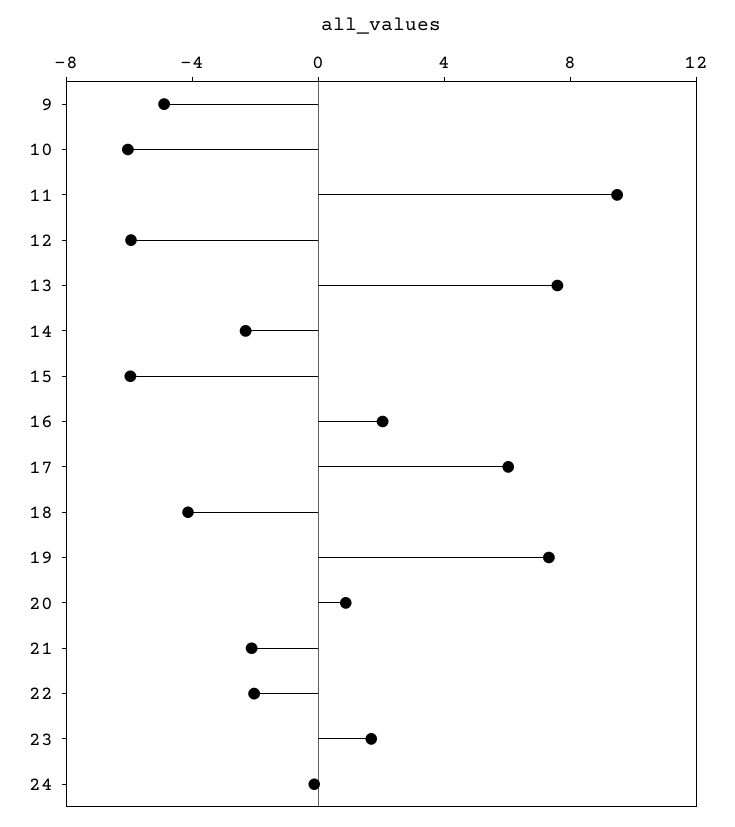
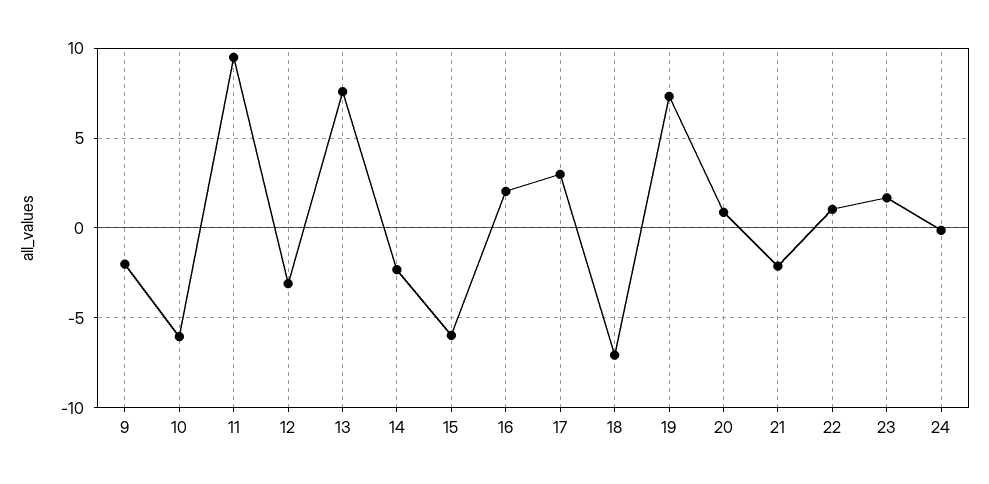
  {
-   "9": -5,
+   "9": -2,
    "10": -6,
    "11": 9.5,
-   "12": -6,
+   "12": -3,
    "13": 7.5,
    "14": -2.5,
    "15": -6,
    "16": 2,
-   "17": 6,
+   "17": 3,
-   "18": -4,
+   "18": -7,
    "19": 7.5,
    "20": 1,
    "21": -2,
-   "22": -2,
+   "22": 1,
    "23": 1.5,
    "24": 0
  }

